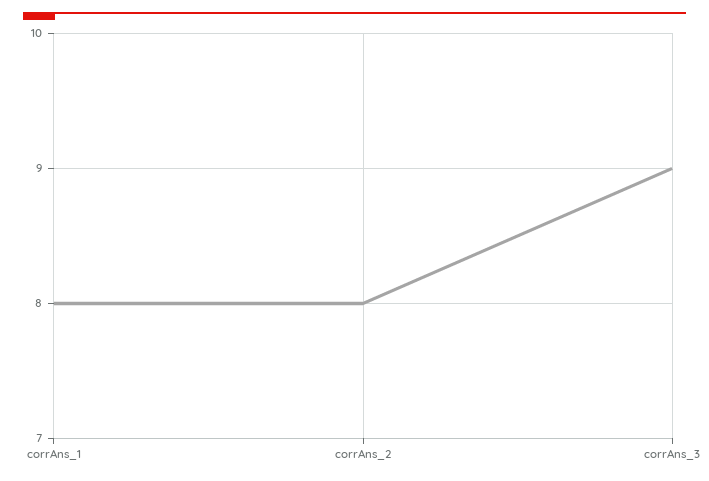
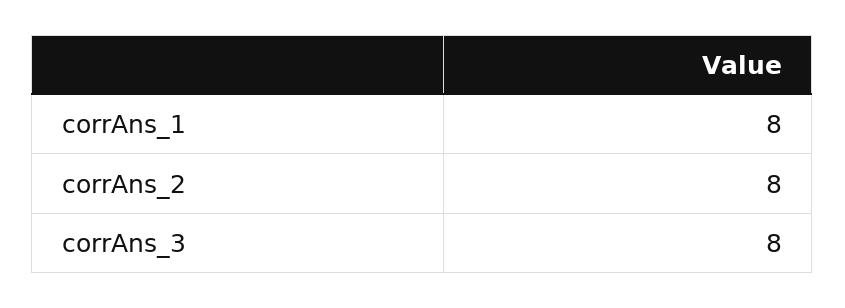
  {
    "corrAns_1": 8,
    "corrAns_2": 8,
-   "corrAns_3": 9
+   "corrAns_3": 8
  }

